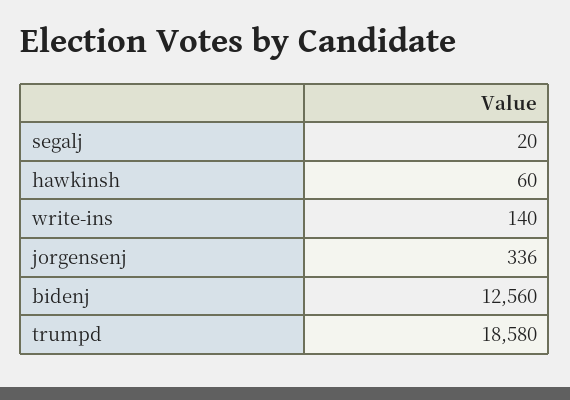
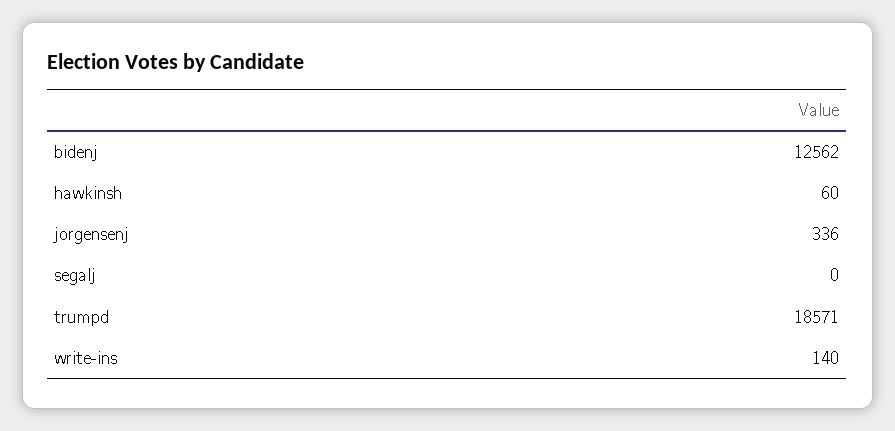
  {
-   "segalj": 20,
+   "segalj": 0,
    "hawkinsh": 60,
    "write-ins": 140,
    "jorgensenj": 336,
-   "bidenj": 12560,
+   "bidenj": 12562,
-   "trumpd": 18580
+   "trumpd": 18571
  }

